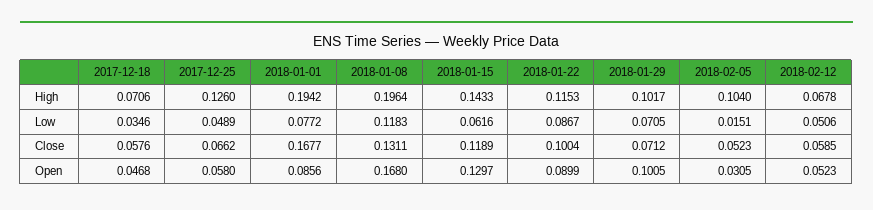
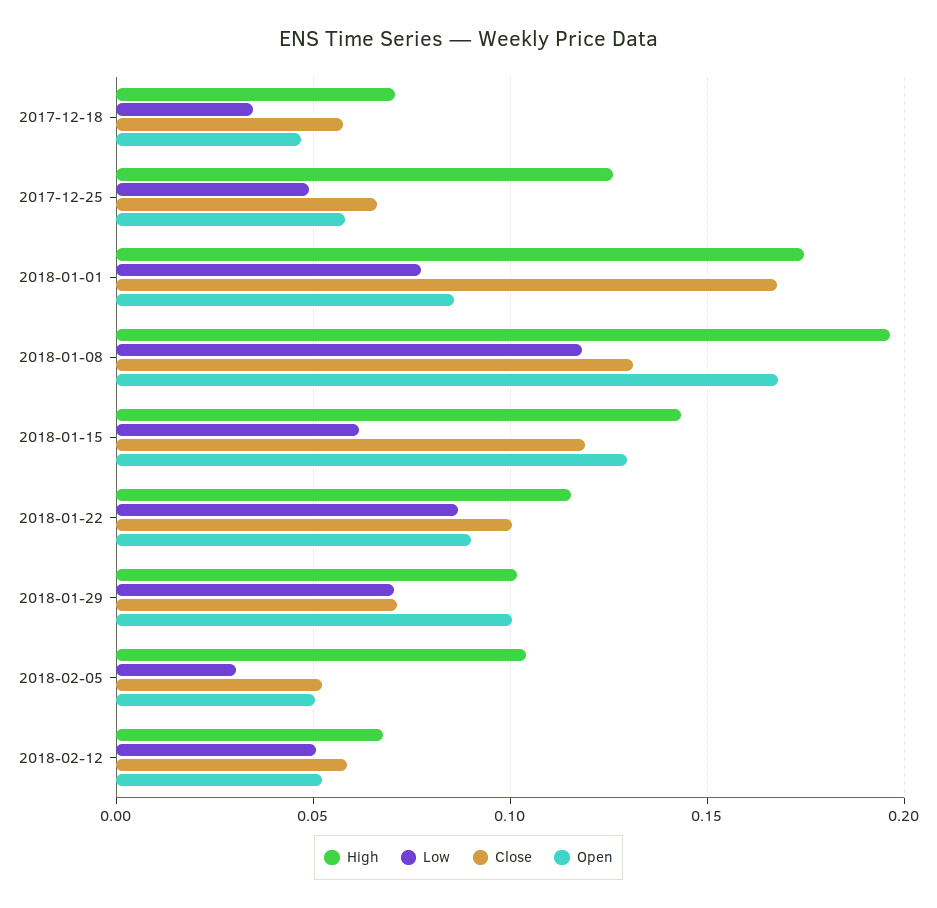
  {
    "High": {
      "2017-12-18": 0.0706,
      "2017-12-25": 0.126,
-     "2018-01-01": 0.1942,
+     "2018-01-01": 0.175,
      "2018-01-08": 0.1964,
      "2018-01-15": 0.1433,
      "2018-01-22": 0.1153,
      "2018-01-29": 0.1017,
      "2018-02-05": 0.104,
      "2018-02-12": 0.0678
    },
    "Low": {
      "2017-12-18": 0.0346,
      "2017-12-25": 0.0489,
      "2018-01-01": 0.0772,
      "2018-01-08": 0.1183,
      "2018-01-15": 0.0616,
      "2018-01-22": 0.0867,
      "2018-01-29": 0.0705,
-     "2018-02-05": 0.0151,
+     "2018-02-05": 0.03,
      "2018-02-12": 0.0506
    },
    "Close": {
      "2017-12-18": 0.0576,
      "2017-12-25": 0.0662,
      "2018-01-01": 0.1677,
      "2018-01-08": 0.1311,
      "2018-01-15": 0.1189,
      "2018-01-22": 0.1004,
      "2018-01-29": 0.0712,
      "2018-02-05": 0.0523,
      "2018-02-12": 0.0585
    },
    "Open": {
      "2017-12-18": 0.0468,
      "2017-12-25": 0.058,
      "2018-01-01": 0.0856,
      "2018-01-08": 0.168,
      "2018-01-15": 0.1297,
      "2018-01-22": 0.0899,
      "2018-01-29": 0.1005,
-     "2018-02-05": 0.0305,
+     "2018-02-05": 0.05,
      "2018-02-12": 0.0523
    }
  }

